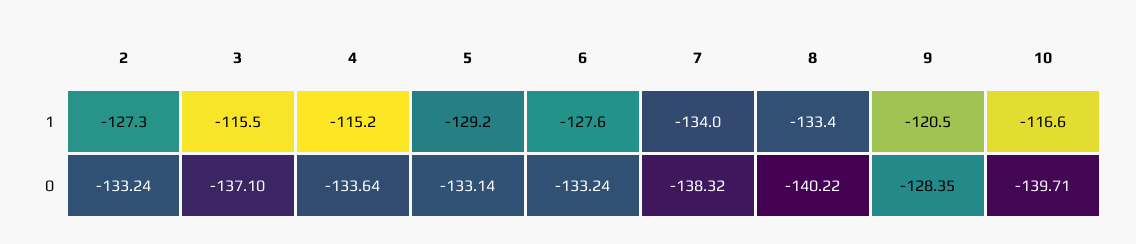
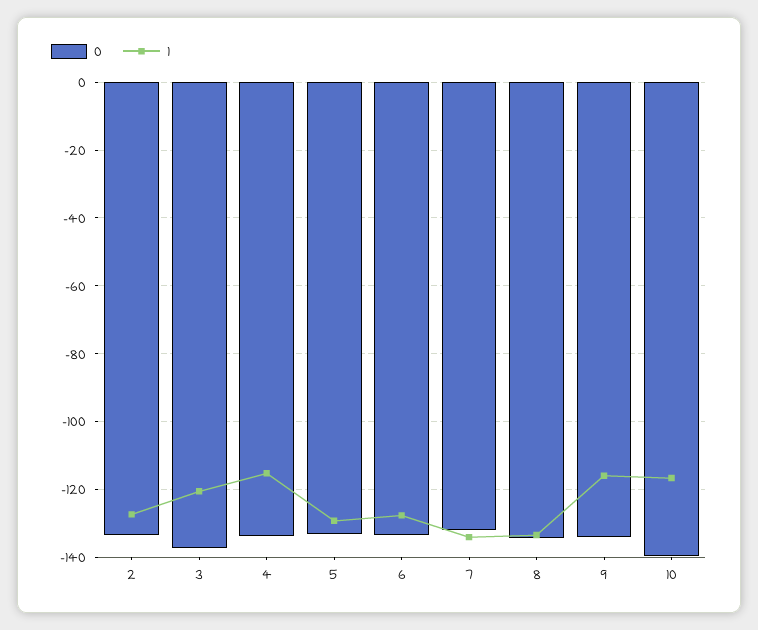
  {
    "1": {
      "2": -127.3,
-     "3": -115.5,
+     "3": -120,
      "4": -115.2,
      "5": -129.2,
      "6": -127.6,
      "7": -134,
      "8": -133.4,
-     "9": -120.5,
+     "9": -116,
      "10": -116.6
    },
    "0": {
      "2": -133.24,
      "3": -137.1,
      "4": -133.64,
      "5": -133.14,
      "6": -133.24,
-     "7": -138.32,
+     "7": -132,
-     "8": -140.22,
+     "8": -134,
-     "9": -128.35,
+     "9": -134,
      "10": -139.71
    }
  }

